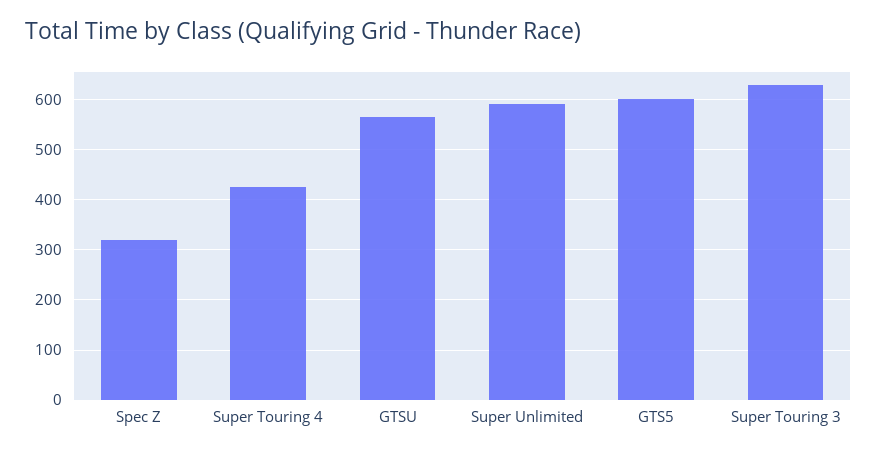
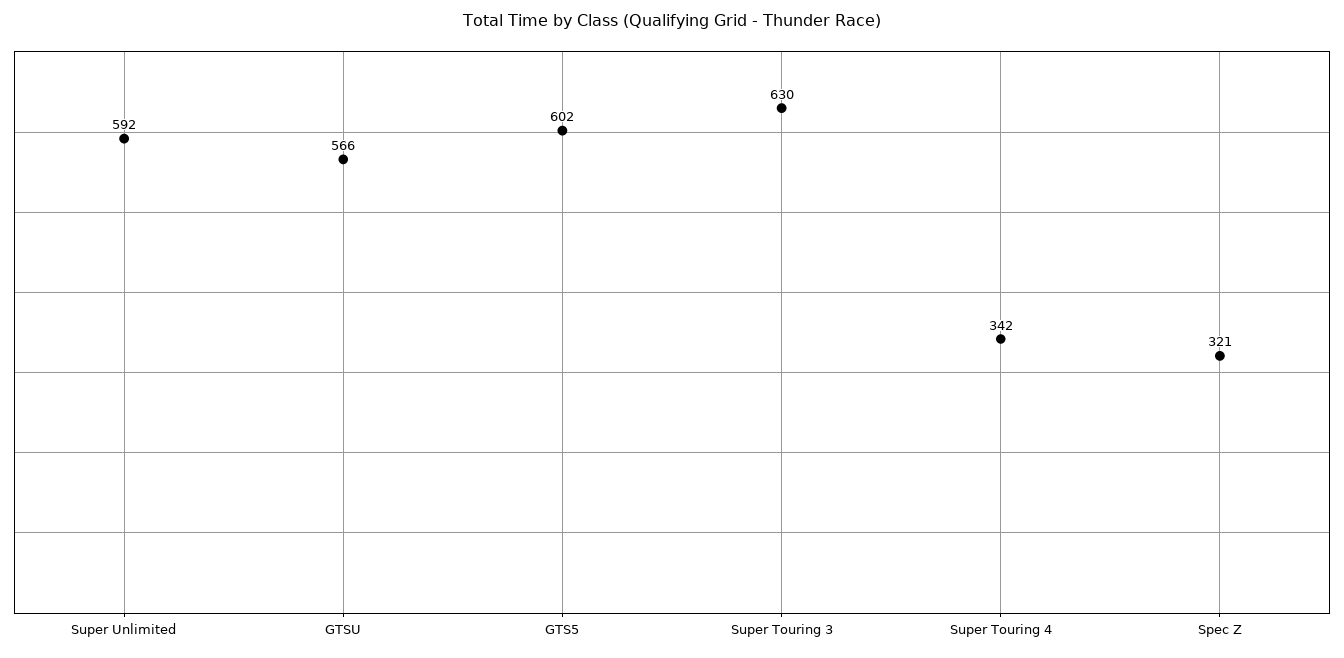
  {
    "Spec Z": 321,
-   "Super Touring 4": 420,
+   "Super Touring 4": 342,
    "GTSU": 566,
    "Super Unlimited": 592,
    "GTS5": 602,
    "Super Touring 3": 630
  }

